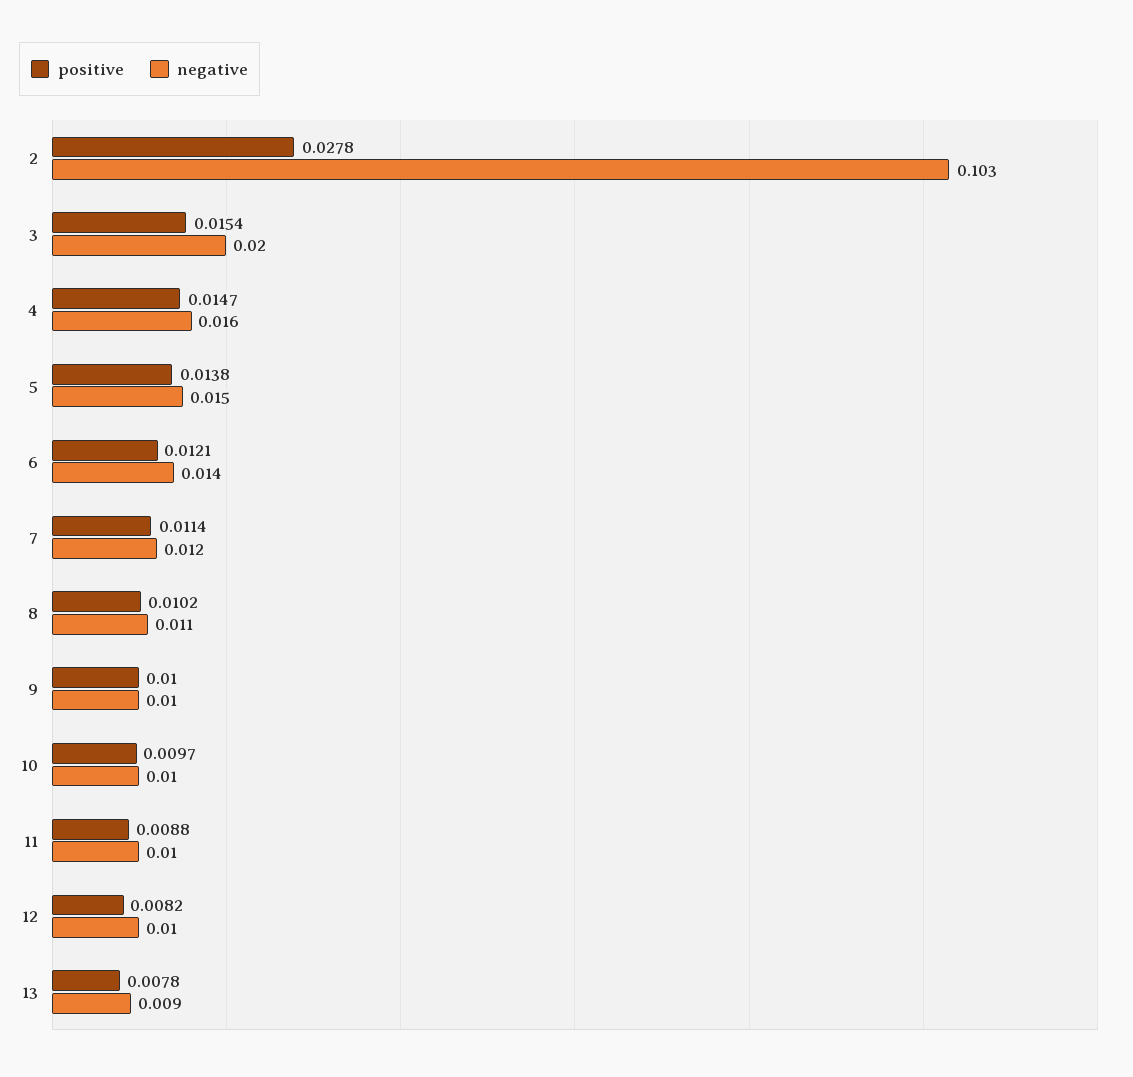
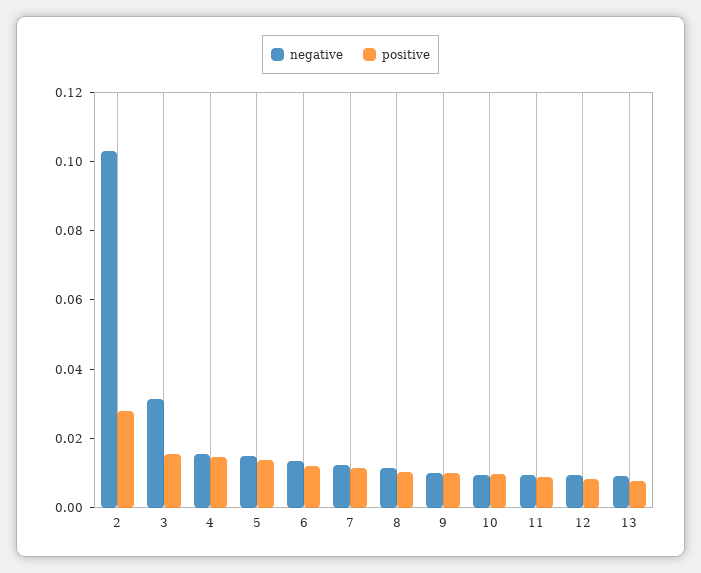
  {
    "positive": {
      "2": 0.0278,
      "3": 0.0154,
      "4": 0.0147,
      "5": 0.0138,
      "6": 0.0121,
      "7": 0.0114,
      "8": 0.0102,
      "9": 0.01,
      "10": 0.0097,
      "11": 0.0088,
      "12": 0.0082,
      "13": 0.0078
    },
    "negative": {
      "2": 0.103,
-     "3": 0.02,
+     "3": 0.03,
      "4": 0.016,
      "5": 0.015,
      "6": 0.014,
      "7": 0.012,
      "8": 0.011,
      "9": 0.01,
      "10": 0.01,
      "11": 0.01,
      "12": 0.01,
      "13": 0.009
    }
  }

